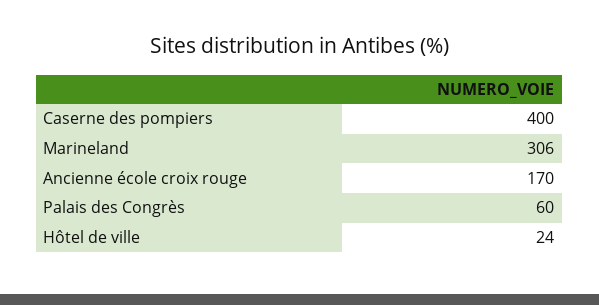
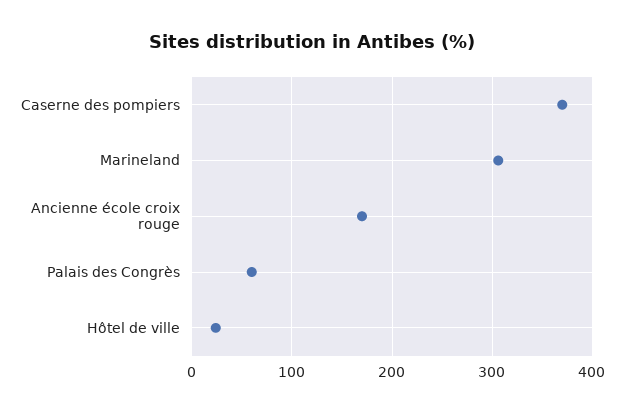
  {
-   "Caserne des pompiers": 400,
+   "Caserne des pompiers": 370,
    "Marineland": 306,
    "Ancienne école croix rouge": 170,
    "Palais des Congrès": 60,
    "Hôtel de ville": 24
  }

